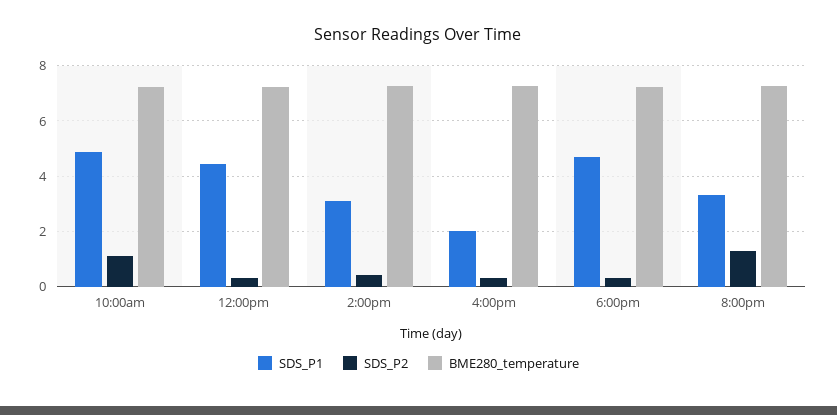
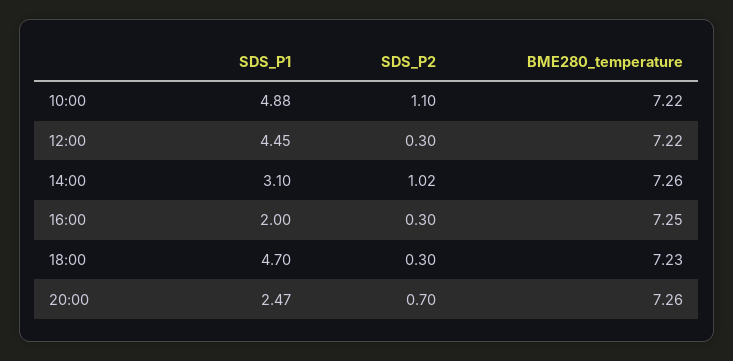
  {
    "SDS_P1": {
      "10:00am": 4.88,
      "12:00pm": 4.45,
      "2:00pm": 3.1,
      "4:00pm": 2,
      "6:00pm": 4.7,
-     "8:00pm": 3.25
+     "8:00pm": 2.47
    },
    "SDS_P2": {
      "10:00am": 1.1,
      "12:00pm": 0.3,
-     "2:00pm": 0.5,
+     "2:00pm": 1.02,
      "4:00pm": 0.3,
      "6:00pm": 0.3,
-     "8:00pm": 1.25
+     "8:00pm": 0.7
    },
    "BME280_temperature": {
      "10:00am": 7.22,
      "12:00pm": 7.22,
      "2:00pm": 7.26,
      "4:00pm": 7.25,
      "6:00pm": 7.23,
      "8:00pm": 7.26
    }
  }

